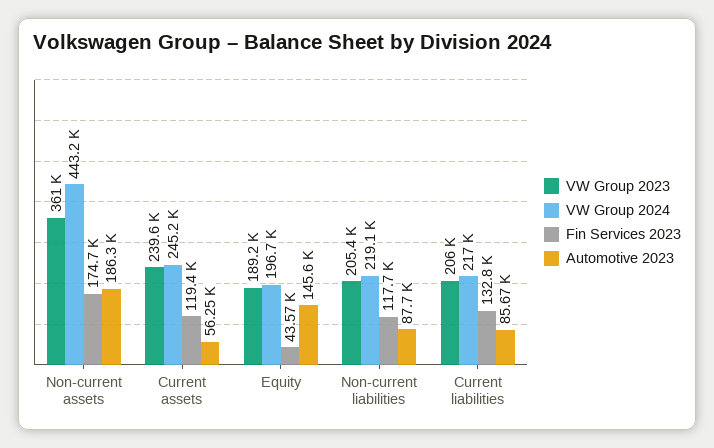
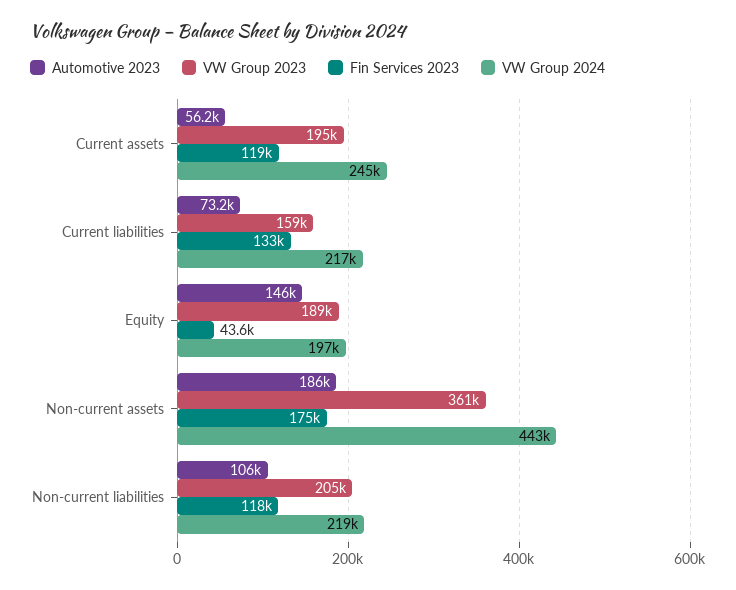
  {
    "VW Group 2023": {
      "Non-current assets": 361000,
-     "Current assets": 239600,
+     "Current assets": 195000,
      "Equity": 189200,
      "Non-current liabilities": 205400,
-     "Current liabilities": 206000
+     "Current liabilities": 159000
    },
    "VW Group 2024": {
      "Non-current assets": 443200,
      "Current assets": 245200,
      "Equity": 196700,
      "Non-current liabilities": 219100,
      "Current liabilities": 217000
    },
    "Fin Services 2023": {
      "Non-current assets": 174700,
      "Current assets": 119400,
      "Equity": 43570,
      "Non-current liabilities": 117700,
      "Current liabilities": 132800
    },
    "Automotive 2023": {
      "Non-current assets": 186300,
      "Current assets": 56250,
      "Equity": 145600,
-     "Non-current liabilities": 87700,
+     "Non-current liabilities": 106000,
-     "Current liabilities": 85670
+     "Current liabilities": 73200
    }
  }

